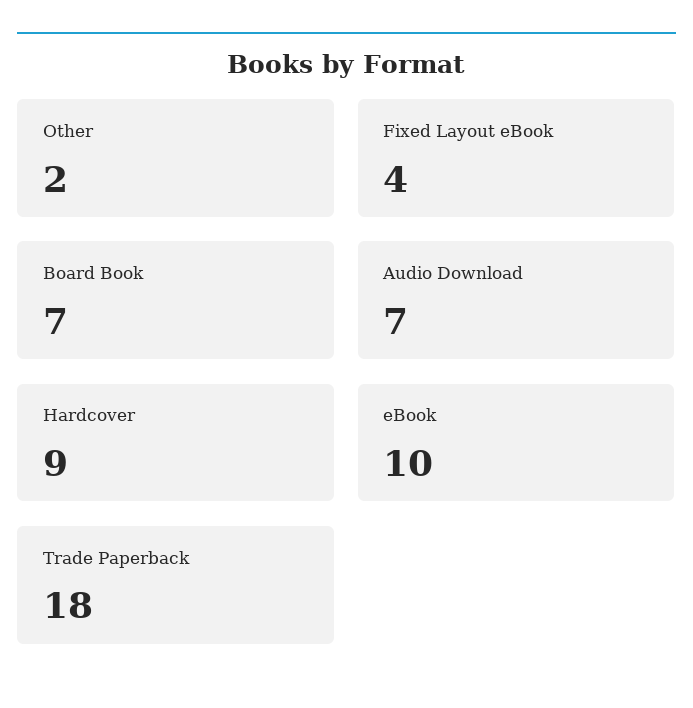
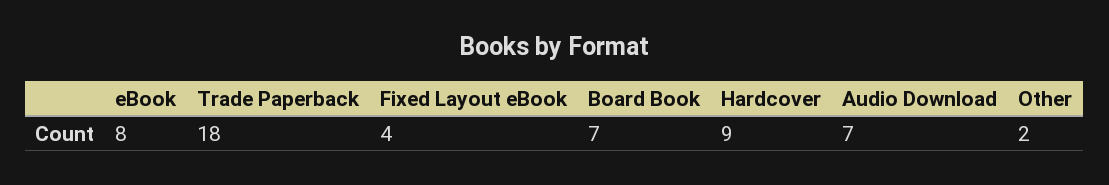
  {
    "Other": 2,
    "Fixed Layout eBook": 4,
    "Board Book": 7,
    "Audio Download": 7,
    "Hardcover": 9,
-   "eBook": 10,
+   "eBook": 8,
    "Trade Paperback": 18
  }

